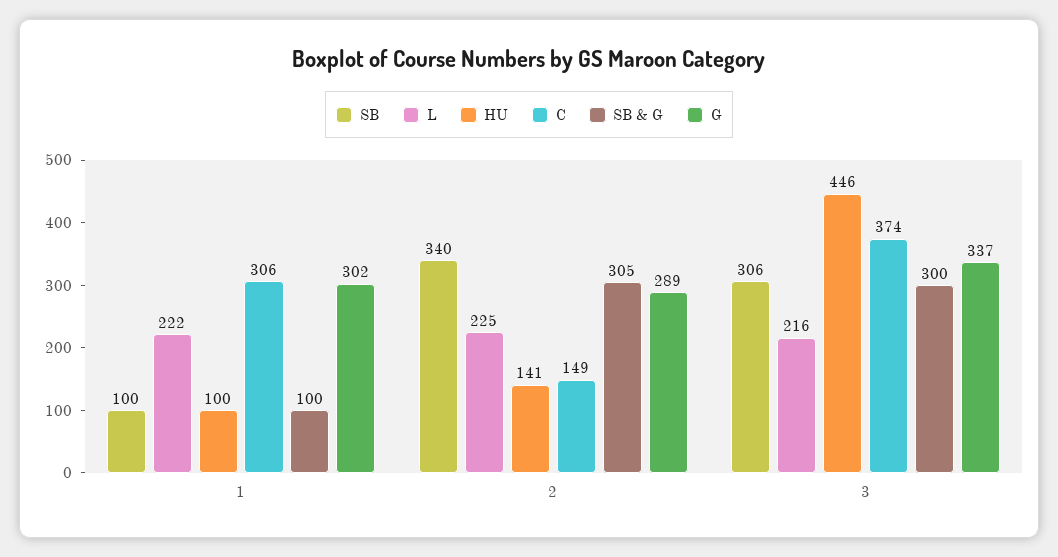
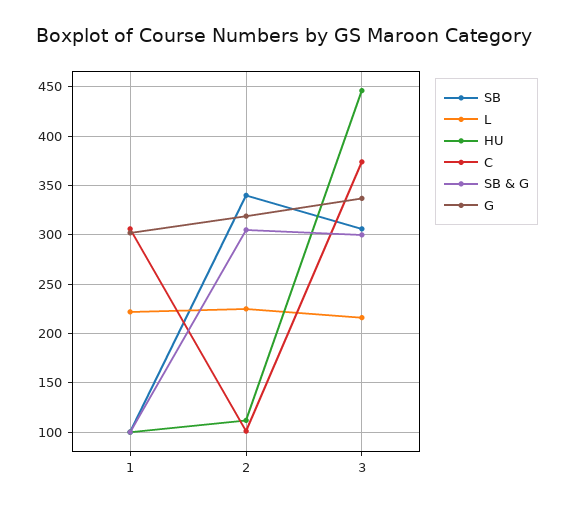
  {
    "SB": {
      "1": 100,
      "2": 340,
      "3": 306
    },
    "L": {
      "1": 222,
      "2": 225,
      "3": 216
    },
    "HU": {
      "1": 100,
-     "2": 141,
+     "2": 110,
      "3": 446
    },
    "C": {
      "1": 306,
-     "2": 149,
+     "2": 100,
      "3": 374
    },
    "SB & G": {
      "1": 100,
      "2": 305,
      "3": 300
    },
    "G": {
      "1": 302,
-     "2": 289,
+     "2": 320,
      "3": 337
    }
  }

